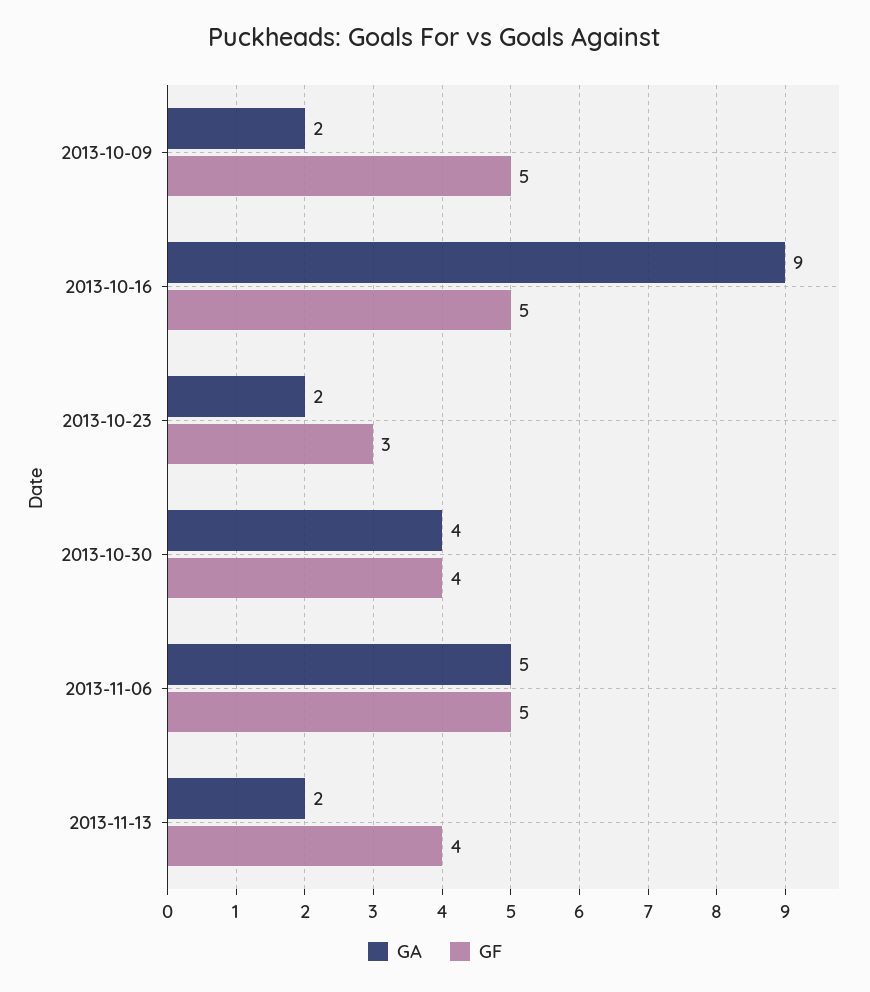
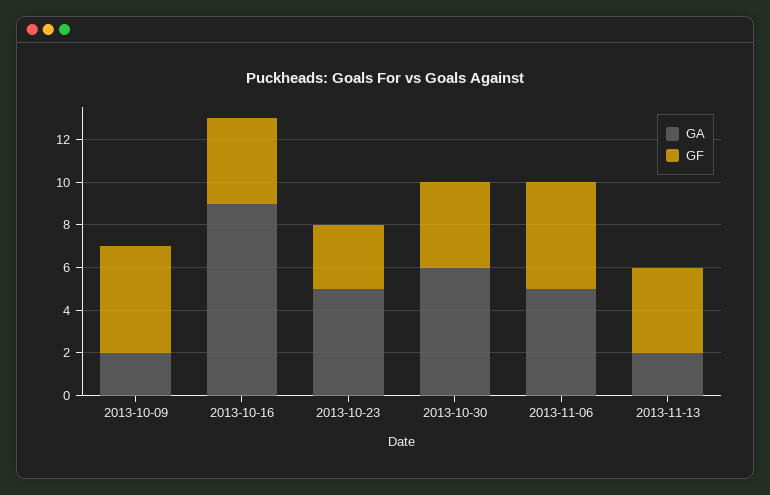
  {
    "GA": {
      "2013-10-09": 2,
      "2013-10-16": 9,
-     "2013-10-23": 2,
+     "2013-10-23": 5,
-     "2013-10-30": 4,
+     "2013-10-30": 6,
      "2013-11-06": 5,
      "2013-11-13": 2
    },
    "GF": {
      "2013-10-09": 5,
-     "2013-10-16": 5,
+     "2013-10-16": 4,
      "2013-10-23": 3,
      "2013-10-30": 4,
      "2013-11-06": 5,
      "2013-11-13": 4
    }
  }

